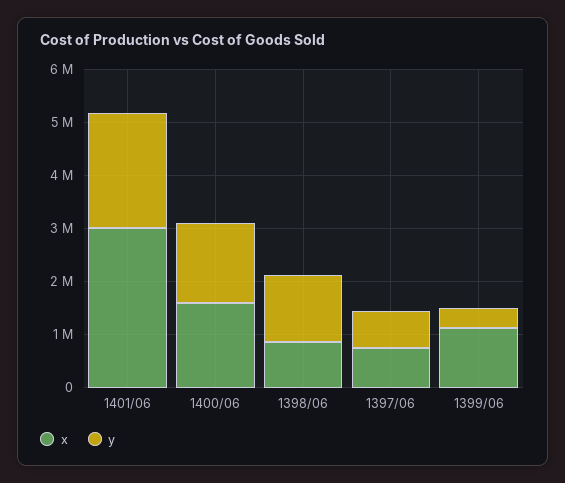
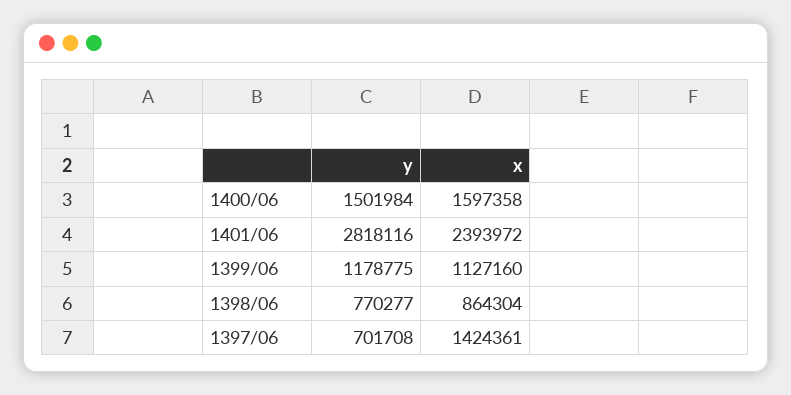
  {
    "x": {
-     "1401/06": 3000000,
+     "1401/06": 2393972,
      "1400/06": 1597358,
      "1398/06": 864304,
-     "1397/06": 800000,
+     "1397/06": 1424361,
      "1399/06": 1127160
    },
    "y": {
-     "1401/06": 2200000,
+     "1401/06": 2818116,
      "1400/06": 1501984,
-     "1398/06": 1200000,
+     "1398/06": 770277,
      "1397/06": 701708,
-     "1399/06": 400000
+     "1399/06": 1178775
    }
  }

